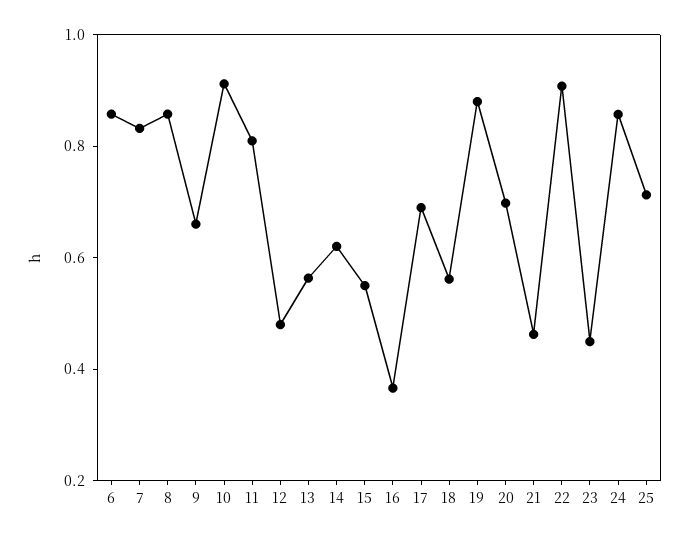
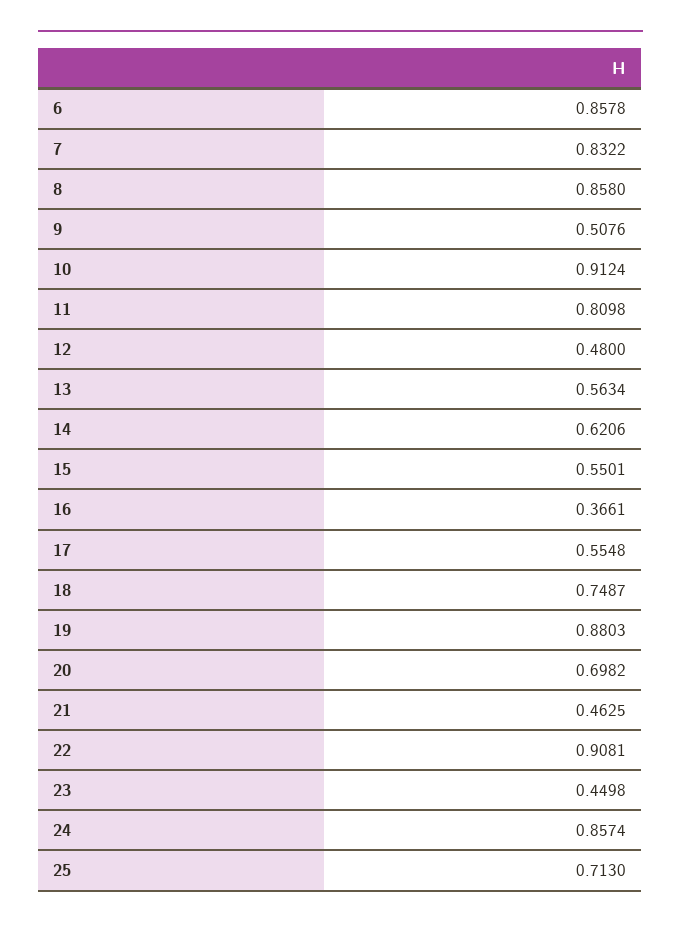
  {
    "6": 0.8578,
    "7": 0.8322,
    "8": 0.858,
-   "9": 0.65,
+   "9": 0.5076,
    "10": 0.9124,
    "11": 0.8098,
    "12": 0.48,
    "13": 0.5634,
    "14": 0.6206,
    "15": 0.5501,
    "16": 0.3661,
-   "17": 0.7,
+   "17": 0.5548,
-   "18": 0.55,
+   "18": 0.7487,
    "19": 0.8803,
    "20": 0.6982,
    "21": 0.4625,
    "22": 0.9081,
    "23": 0.4498,
    "24": 0.8574,
    "25": 0.713
  }

